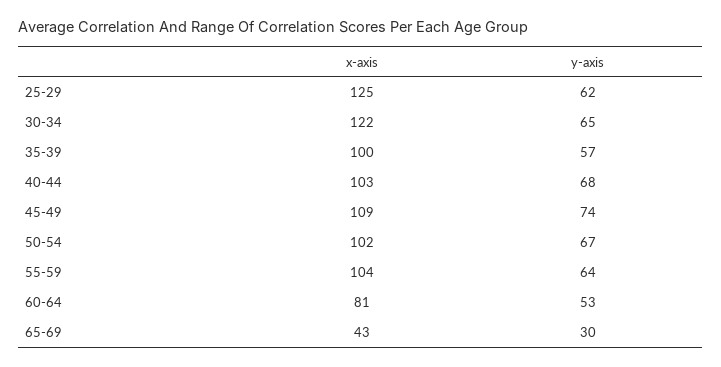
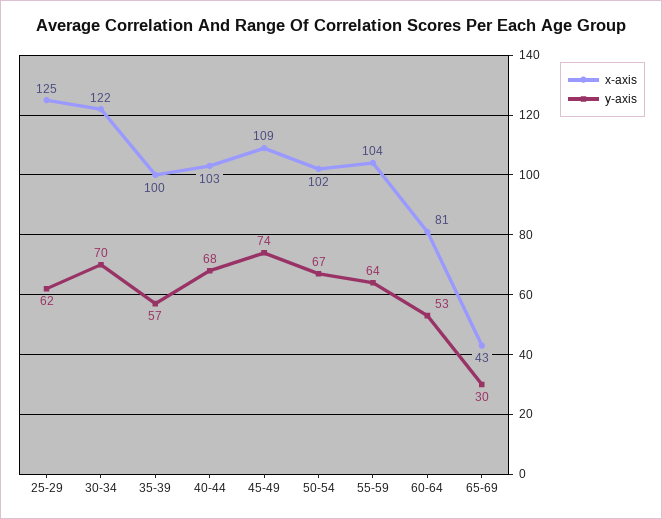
  {
    "x-axis": {
      "25-29": 125,
      "30-34": 122,
      "35-39": 100,
      "40-44": 103,
      "45-49": 109,
      "50-54": 102,
      "55-59": 104,
      "60-64": 81,
      "65-69": 43
    },
    "y-axis": {
      "25-29": 62,
-     "30-34": 65,
+     "30-34": 70,
      "35-39": 57,
      "40-44": 68,
      "45-49": 74,
      "50-54": 67,
      "55-59": 64,
      "60-64": 53,
      "65-69": 30
    }
  }

